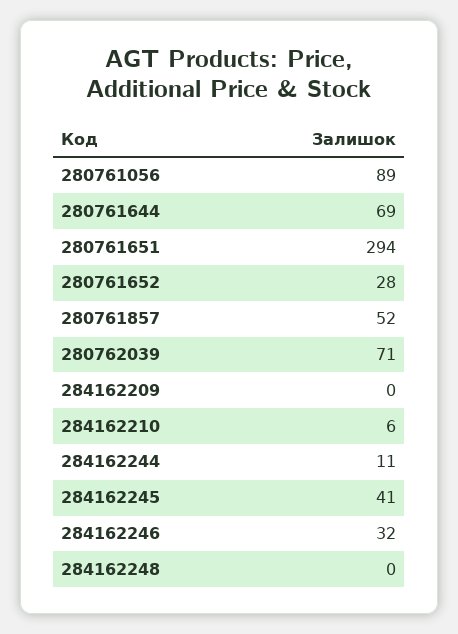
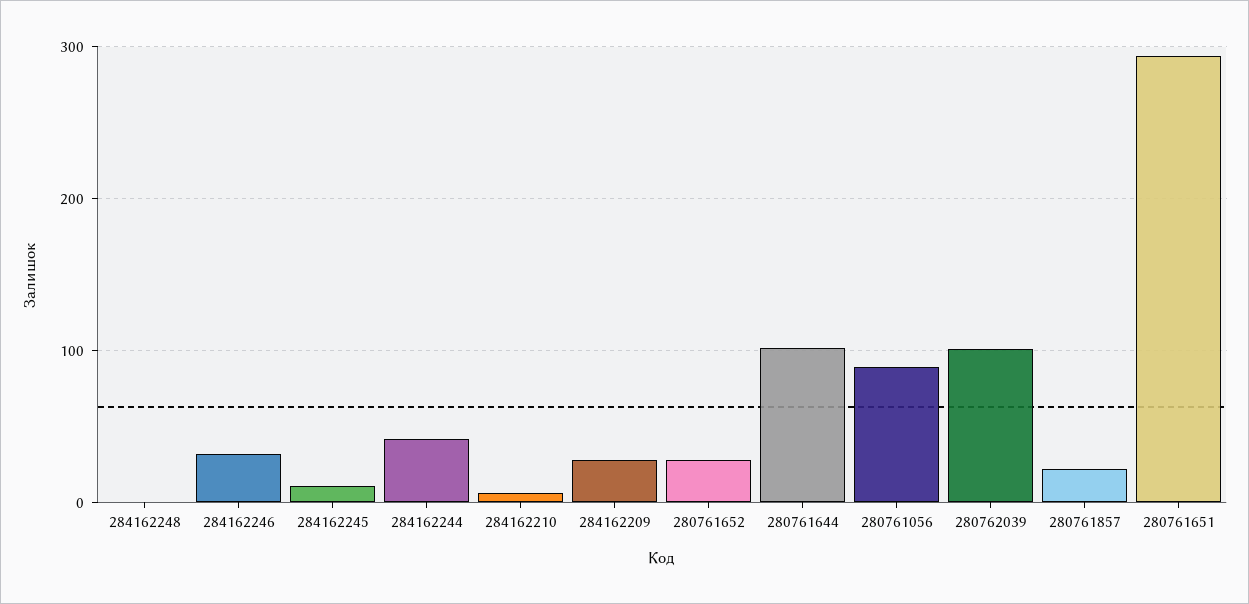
  {
    "280761056": 89,
-   "280761644": 69,
+   "280761644": 100,
    "280761651": 294,
    "280761652": 28,
-   "280761857": 52,
+   "280761857": 20,
-   "280762039": 71,
+   "280762039": 100,
-   "284162209": 0,
+   "284162209": 30,
    "284162210": 6,
-   "284162244": 11,
+   "284162244": 40,
-   "284162245": 41,
+   "284162245": 10,
    "284162246": 32,
    "284162248": 0
  }

